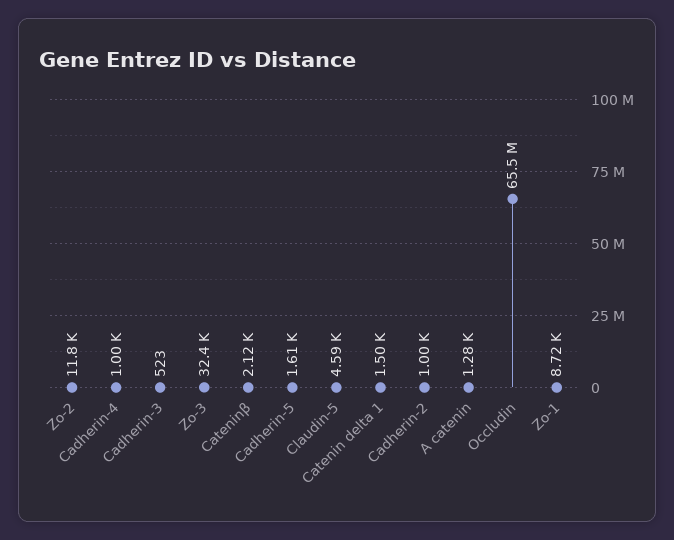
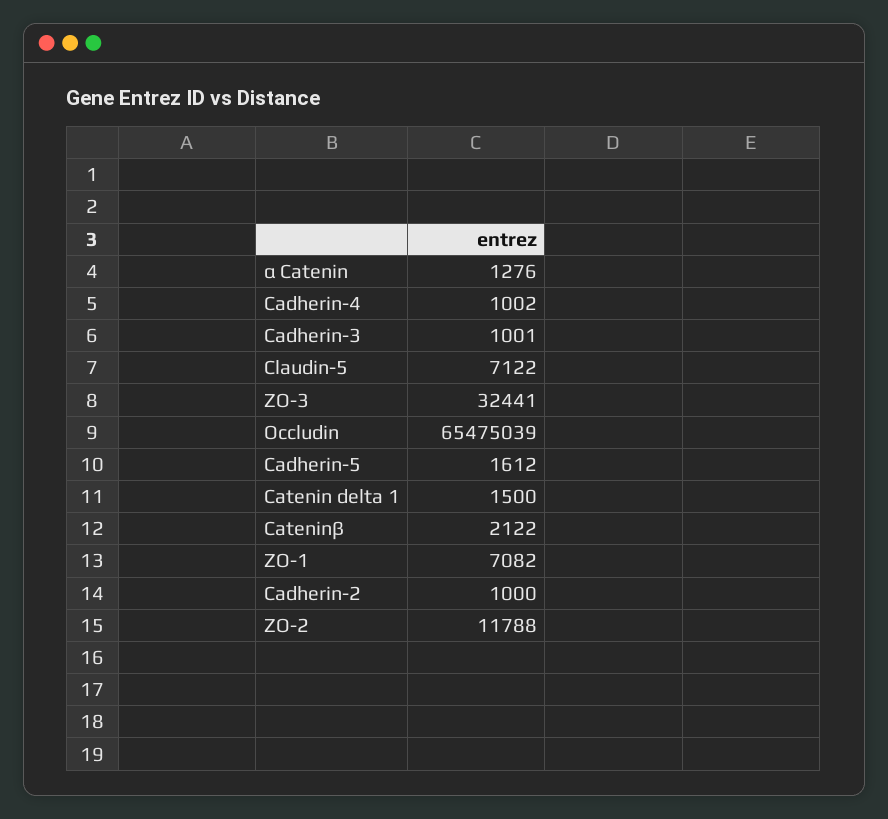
  {
    "Zo-2": 11788,
    "Cadherin-4": 1002,
-   "Cadherin-3": 523,
+   "Cadherin-3": 1001,
    "Zo-3": 32441,
    "Cateninβ": 2122,
    "Cadherin-5": 1612,
-   "Claudin-5": 4590,
+   "Claudin-5": 7122,
    "Catenin delta 1": 1500,
    "Cadherin-2": 1000,
    "Α catenin": 1276,
    "Occludin": 65475039,
-   "Zo-1": 8720
+   "Zo-1": 7082
  }

